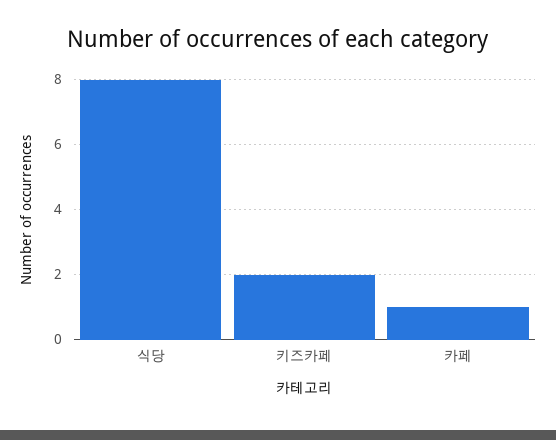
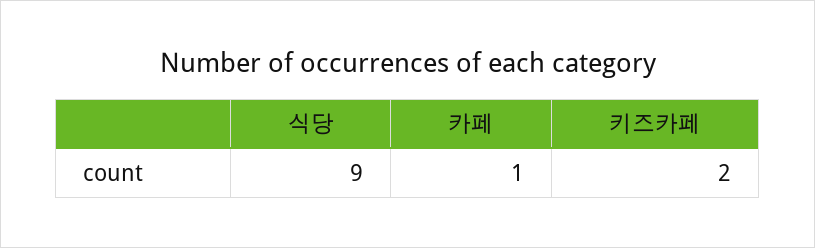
  {
-   "식당": 8,
+   "식당": 9,
    "키즈카페": 2,
    "카페": 1
  }

